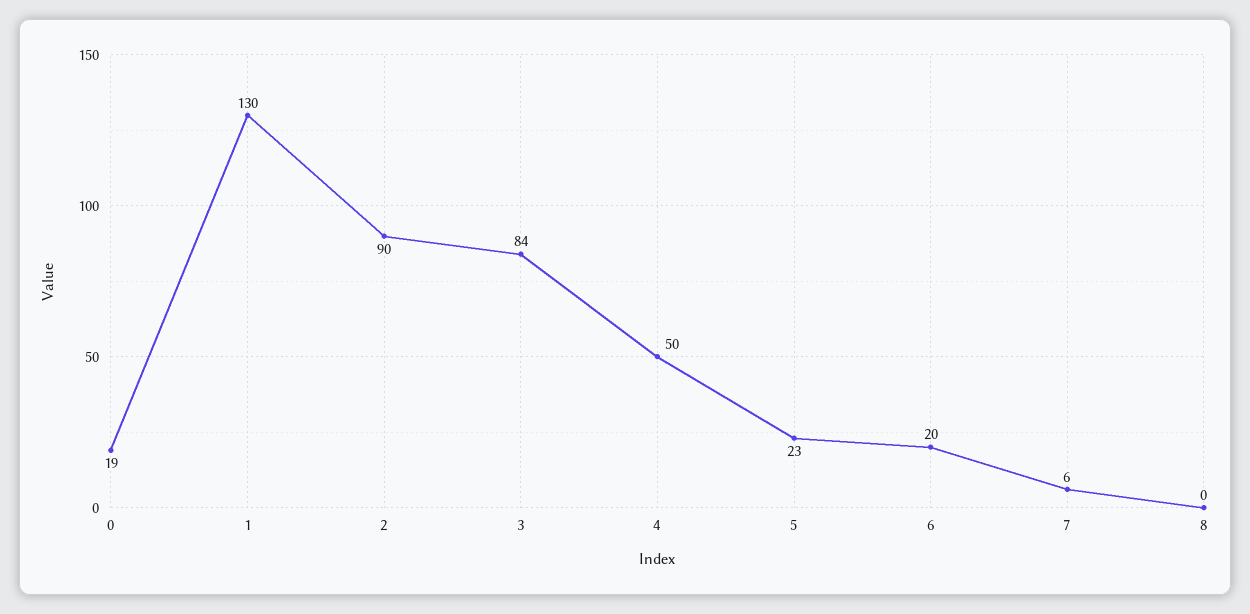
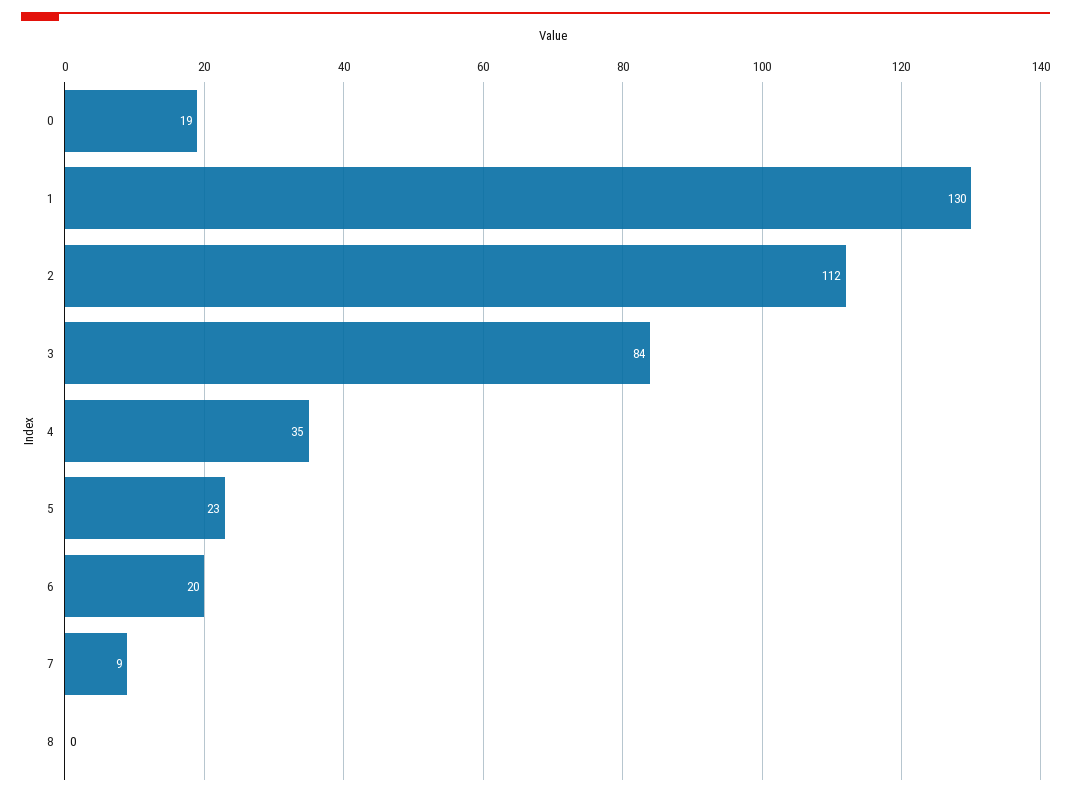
  {
    "0": 19,
    "1": 130,
-   "2": 90,
+   "2": 112,
    "3": 84,
-   "4": 50,
+   "4": 35,
    "5": 23,
    "6": 20,
-   "7": 6,
+   "7": 9,
    "8": 0
  }

